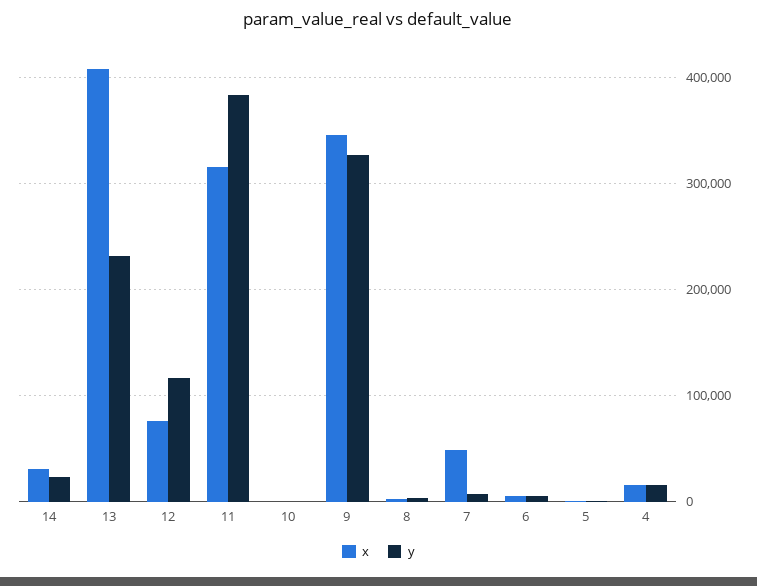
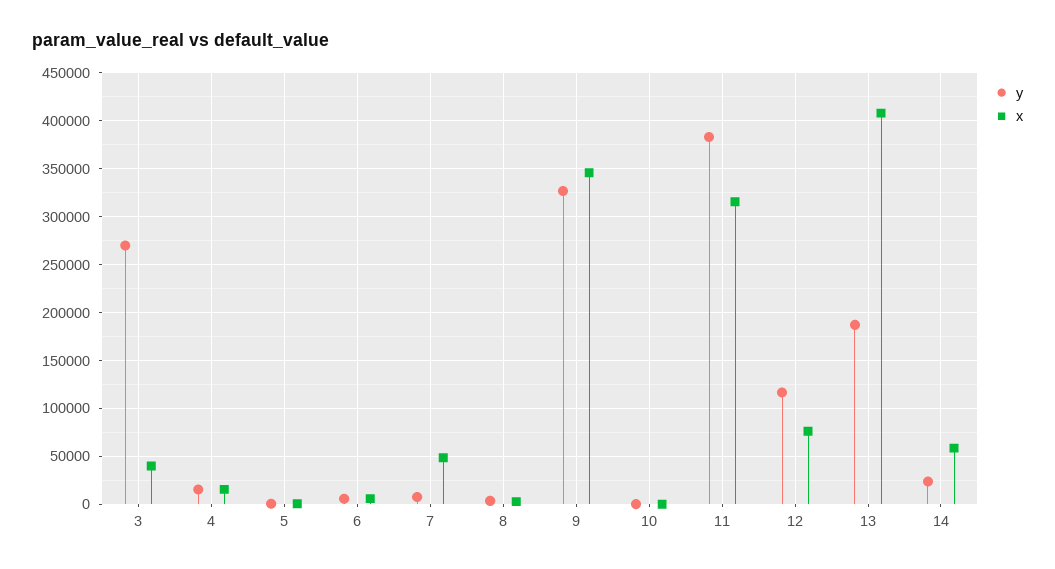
  {
    "x": {
-     "14": 30000,
+     "14": 60000,
      "13": 410000,
      "12": 80000,
      "11": 320000,
      "10": 0,
      "9": 350000,
      "8": 0,
      "7": 50000,
      "6": 10000,
      "5": 0,
-     "4": 20000
+     "4": 20000,
+     "3": 40000
    },
    "y": {
      "14": 20000,
-     "13": 230000,
+     "13": 190000,
      "12": 120000,
      "11": 380000,
      "10": 0,
      "9": 330000,
      "8": 0,
      "7": 10000,
      "6": 10000,
      "5": 0,
-     "4": 20000
+     "4": 20000,
+     "3": 270000
    }
  }

